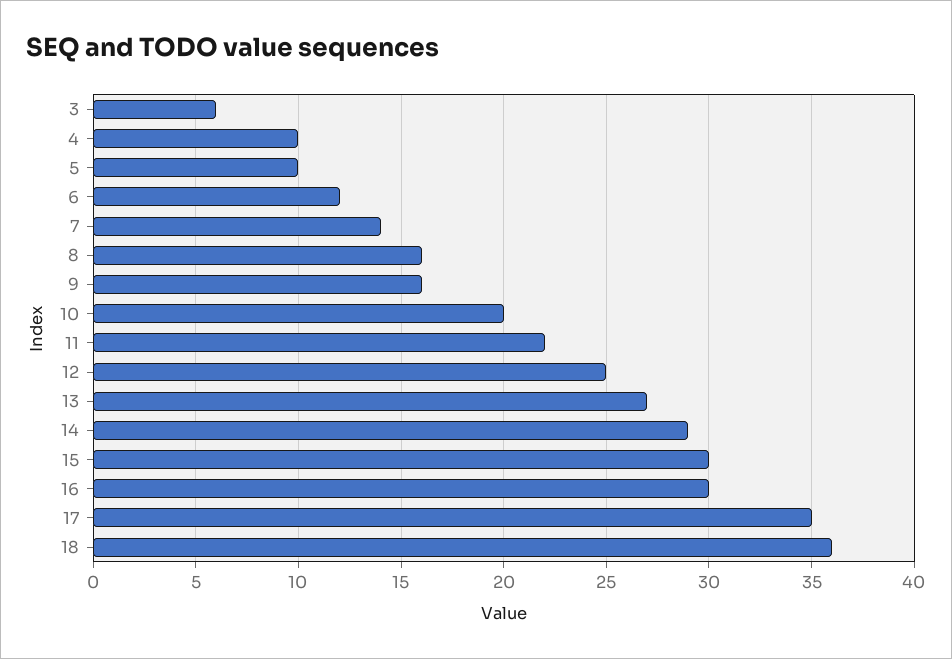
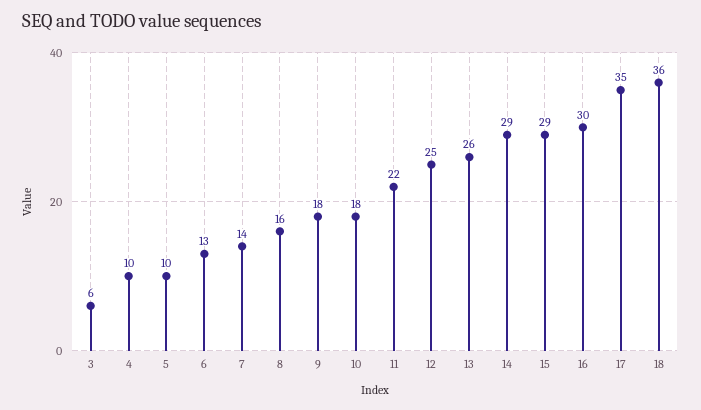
  {
    "3": 6,
    "4": 10,
    "5": 10,
-   "6": 12,
+   "6": 13,
    "7": 14,
    "8": 16,
-   "9": 16,
+   "9": 18,
-   "10": 20,
+   "10": 18,
    "11": 22,
    "12": 25,
-   "13": 27,
+   "13": 26,
    "14": 29,
-   "15": 30,
+   "15": 29,
    "16": 30,
    "17": 35,
    "18": 36
  }

